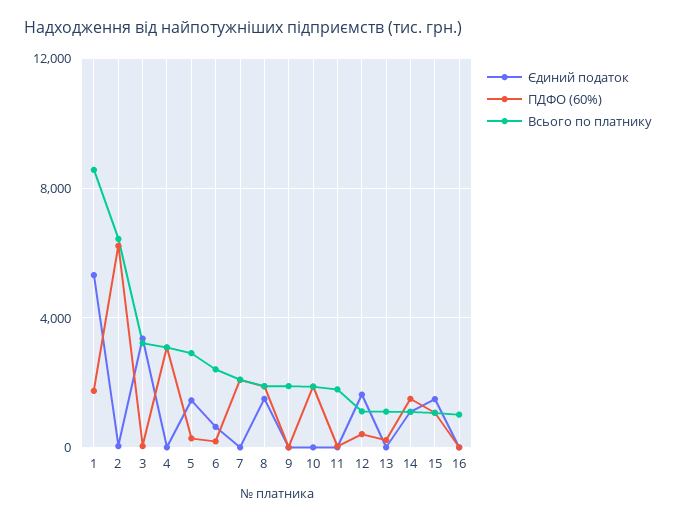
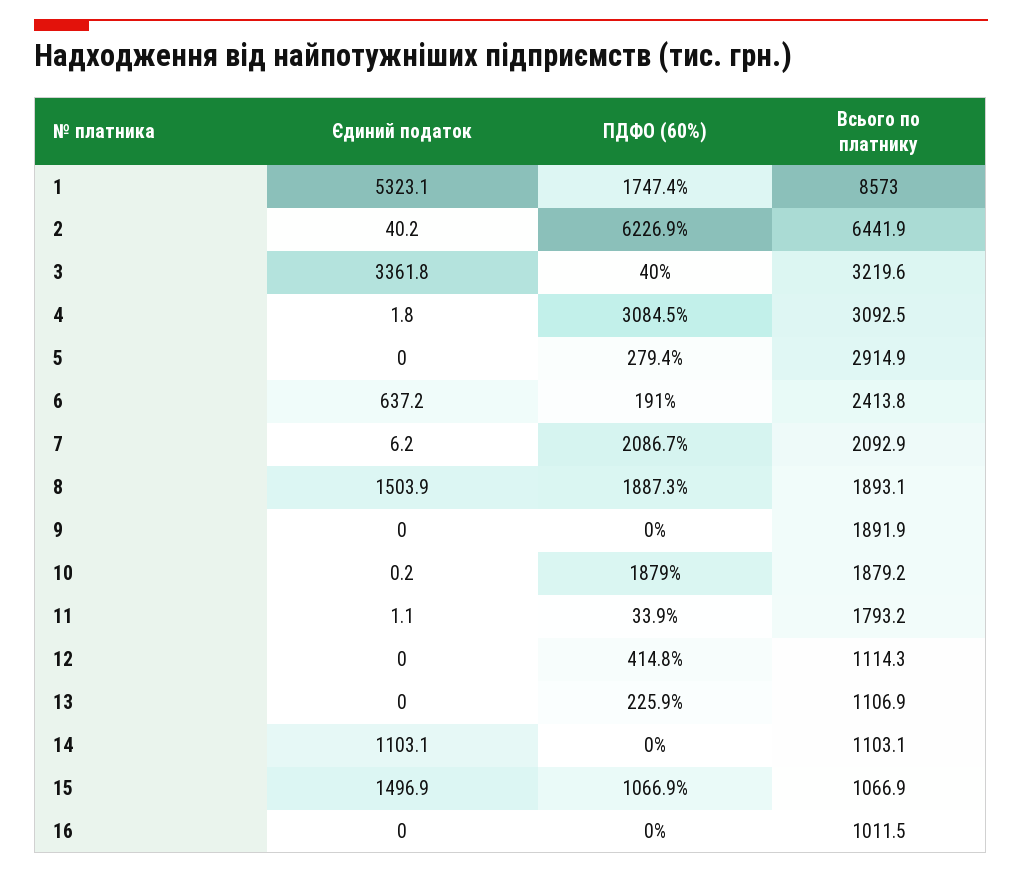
  {
    "Єдиний податок": {
      "1": 5323.1,
      "2": 40.2,
      "3": 3361.8,
      "4": 1.8,
-     "5": 1500,
+     "5": 0,
      "6": 637.2,
      "7": 6.2,
      "8": 1503.9,
      "9": 0,
      "10": 0.2,
      "11": 1.1,
-     "12": 1500,
+     "12": 0,
      "13": 0,
      "14": 1103.1,
      "15": 1496.9,
      "16": 0
    },
    "ПДФО (60%)": {
      "1": 1747.4,
      "2": 6226.9,
      "3": 40,
      "4": 3084.5,
      "5": 279.4,
      "6": 191,
      "7": 2086.7,
      "8": 1887.3,
      "9": 0,
      "10": 1879,
      "11": 33.9,
      "12": 414.8,
      "13": 225.9,
-     "14": 1500,
+     "14": 0,
      "15": 1066.9,
      "16": 0
    },
    "Всього по платнику": {
      "1": 8573,
      "2": 6441.9,
      "3": 3219.6,
      "4": 3092.5,
      "5": 2914.9,
      "6": 2413.8,
      "7": 2092.9,
      "8": 1893.1,
      "9": 1891.9,
      "10": 1879.2,
      "11": 1793.2,
      "12": 1114.3,
      "13": 1106.9,
      "14": 1103.1,
      "15": 1066.9,
      "16": 1011.5
    }
  }

